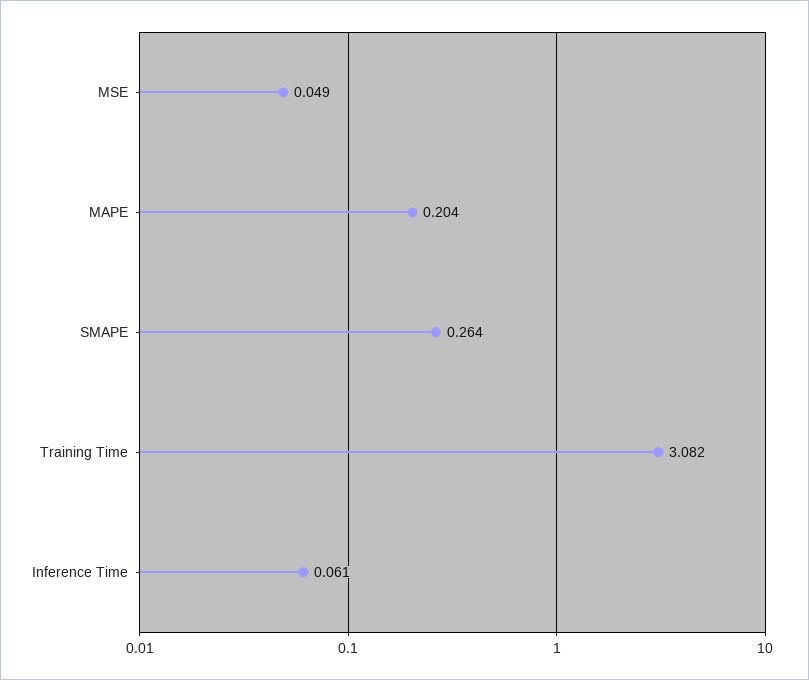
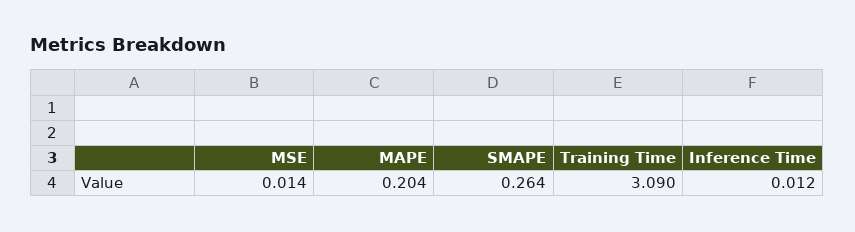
  {
-   "MSE": 0.049,
+   "MSE": 0.014,
    "MAPE": 0.204,
    "SMAPE": 0.264,
-   "Training Time": 3.082,
+   "Training Time": 3.09,
-   "Inference Time": 0.061
+   "Inference Time": 0.012
  }

